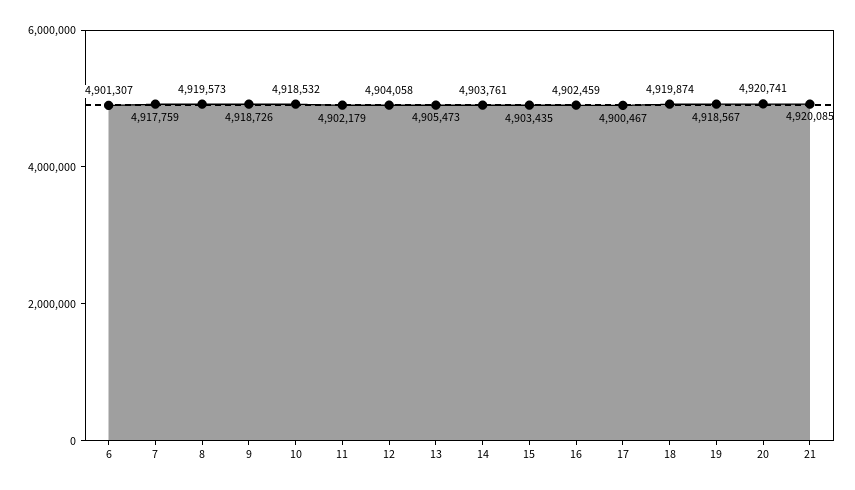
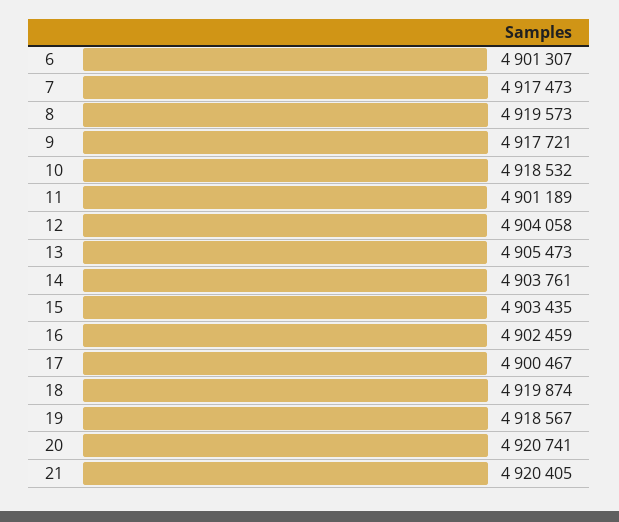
  {
    "6": 4901307,
-   "7": 4917759,
+   "7": 4917473,
    "8": 4919573,
-   "9": 4918726,
+   "9": 4917721,
    "10": 4918532,
-   "11": 4902179,
+   "11": 4901189,
    "12": 4904058,
    "13": 4905473,
    "14": 4903761,
    "15": 4903435,
    "16": 4902459,
    "17": 4900467,
    "18": 4919874,
    "19": 4918567,
    "20": 4920741,
-   "21": 4920085
+   "21": 4920405
  }

